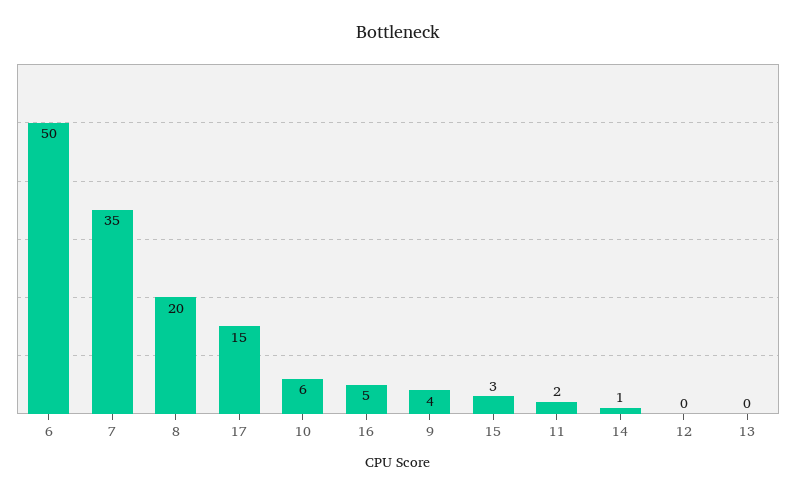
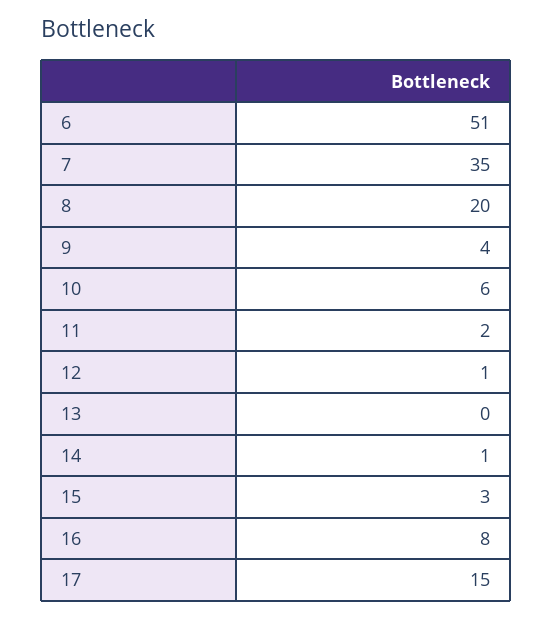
  {
-   "6": 50,
+   "6": 51,
    "7": 35,
    "8": 20,
    "17": 15,
    "10": 6,
-   "16": 5,
+   "16": 8,
    "9": 4,
    "15": 3,
    "11": 2,
    "14": 1,
-   "12": 0,
+   "12": 1,
    "13": 0
  }

